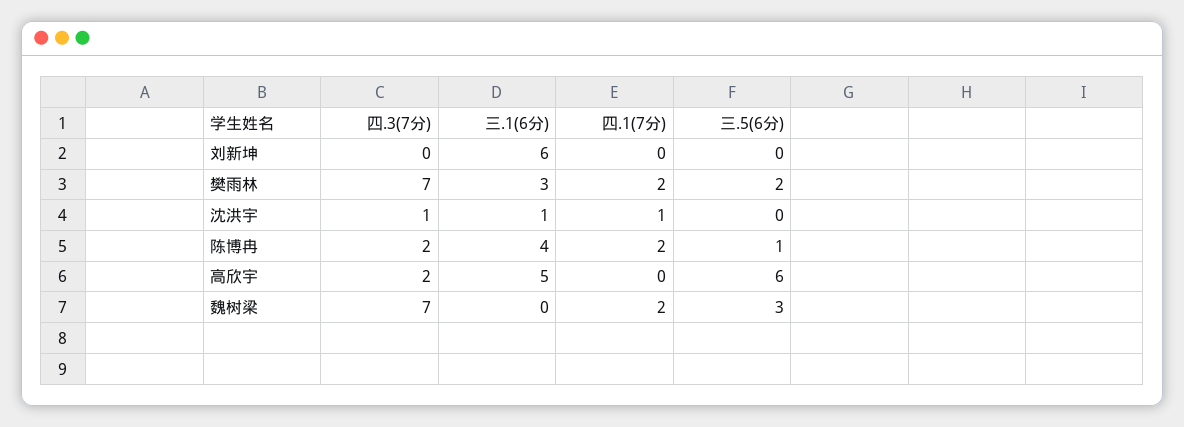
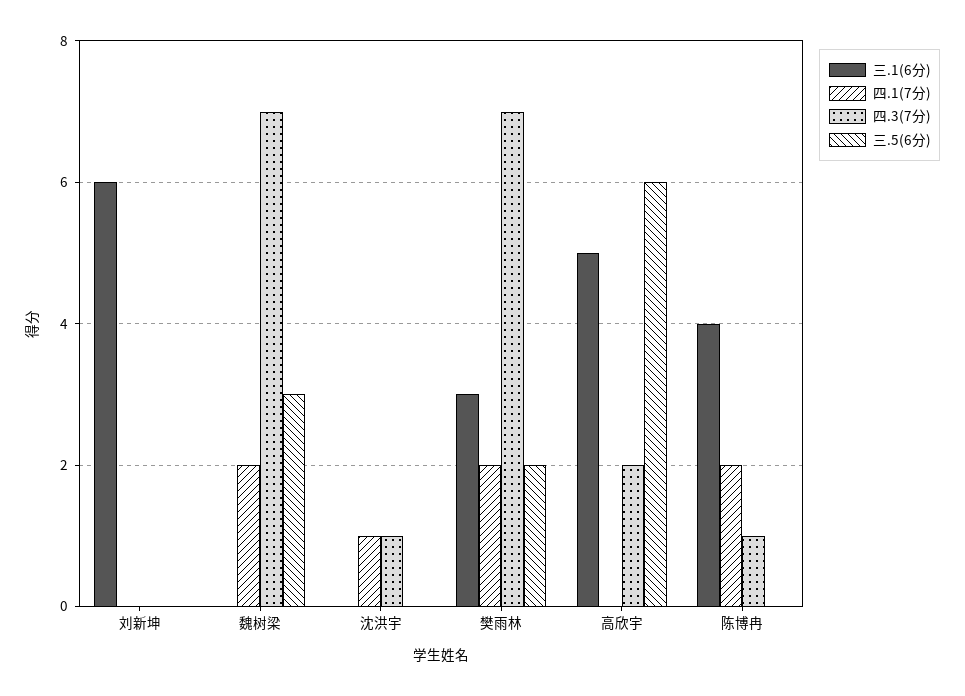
  {
    "四.3(7分)": {
      "刘新坤": 0,
      "樊雨林": 7,
      "沈洪宇": 1,
-     "陈博冉": 2,
+     "陈博冉": 1,
      "高欣宇": 2,
      "魏树梁": 7
    },
    "三.1(6分)": {
      "刘新坤": 6,
      "樊雨林": 3,
-     "沈洪宇": 1,
+     "沈洪宇": 0,
      "陈博冉": 4,
      "高欣宇": 5,
      "魏树梁": 0
    },
    "四.1(7分)": {
      "刘新坤": 0,
      "樊雨林": 2,
      "沈洪宇": 1,
      "陈博冉": 2,
      "高欣宇": 0,
      "魏树梁": 2
    },
    "三.5(6分)": {
      "刘新坤": 0,
      "樊雨林": 2,
      "沈洪宇": 0,
-     "陈博冉": 1,
+     "陈博冉": 0,
      "高欣宇": 6,
      "魏树梁": 3
    }
  }

